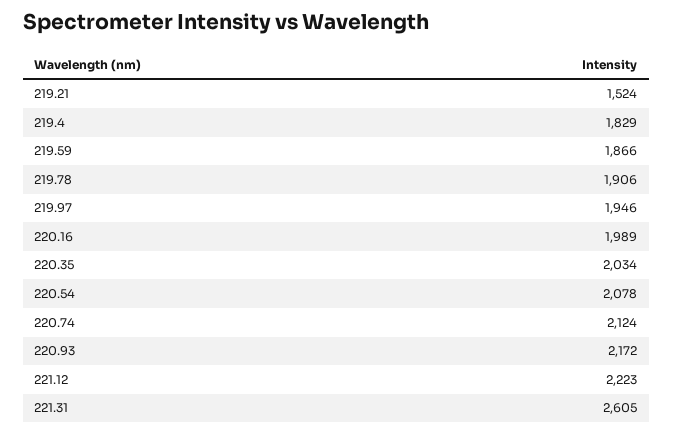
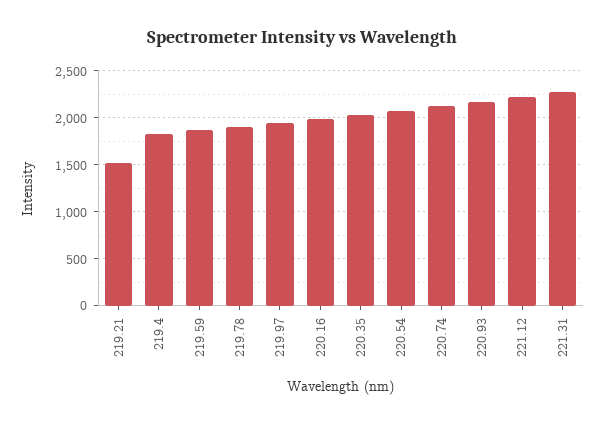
  {
    "219.21": 1524,
    "219.4": 1829,
    "219.59": 1866,
    "219.78": 1906,
    "219.97": 1946,
    "220.16": 1989,
    "220.35": 2034,
    "220.54": 2078,
    "220.74": 2124,
    "220.93": 2172,
    "221.12": 2223,
-   "221.31": 2605
+   "221.31": 2300
  }

